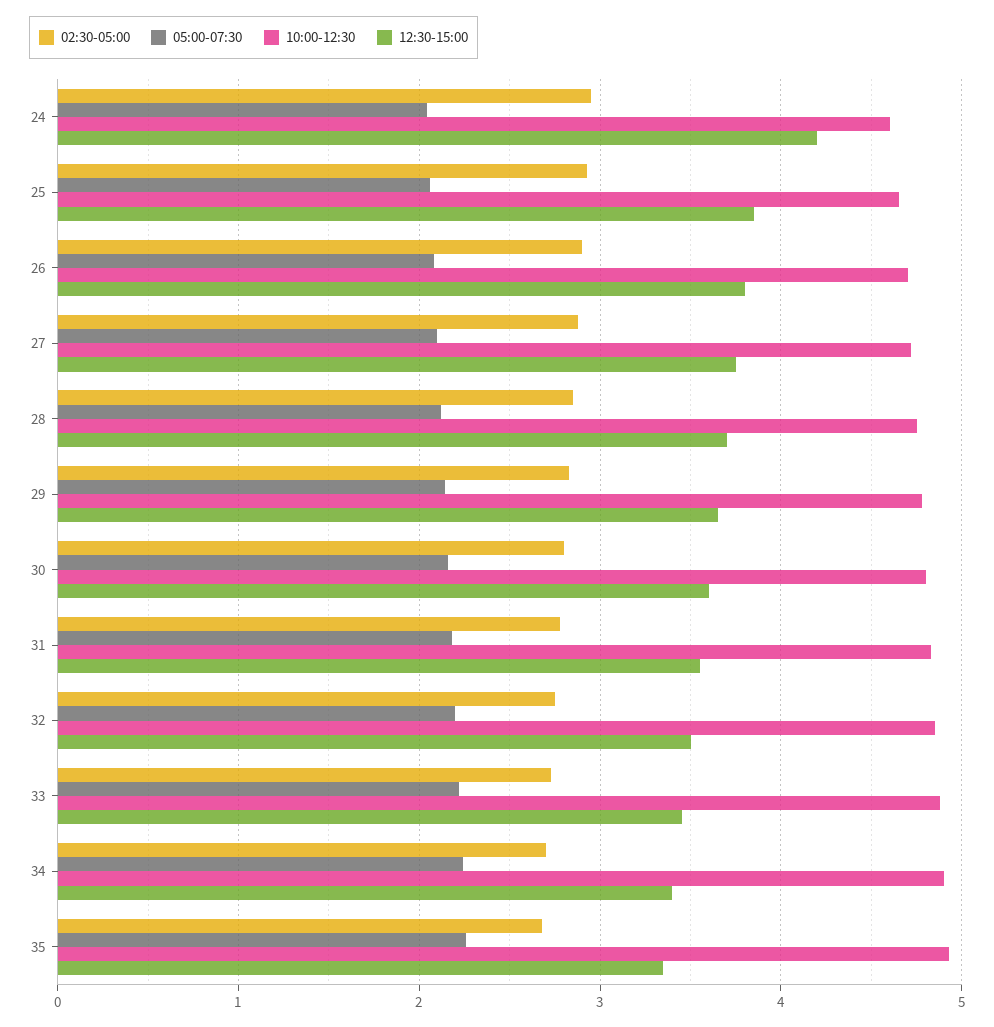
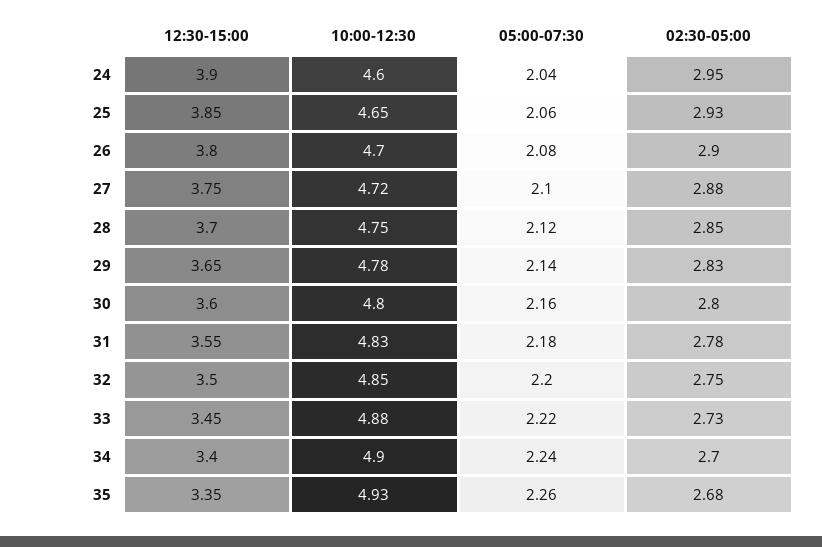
  {
    "02:30-05:00": {
      "24": 2.95,
      "25": 2.93,
      "26": 2.9,
      "27": 2.88,
      "28": 2.85,
      "29": 2.83,
      "30": 2.8,
      "31": 2.78,
      "32": 2.75,
      "33": 2.73,
      "34": 2.7,
      "35": 2.68
    },
    "05:00-07:30": {
      "24": 2.04,
      "25": 2.06,
      "26": 2.08,
      "27": 2.1,
      "28": 2.12,
      "29": 2.14,
      "30": 2.16,
      "31": 2.18,
      "32": 2.2,
      "33": 2.22,
      "34": 2.24,
      "35": 2.26
    },
    "10:00-12:30": {
      "24": 4.6,
      "25": 4.65,
      "26": 4.7,
      "27": 4.72,
      "28": 4.75,
      "29": 4.78,
      "30": 4.8,
      "31": 4.83,
      "32": 4.85,
      "33": 4.88,
      "34": 4.9,
      "35": 4.93
    },
    "12:30-15:00": {
-     "24": 4.2,
+     "24": 3.9,
      "25": 3.85,
      "26": 3.8,
      "27": 3.75,
      "28": 3.7,
      "29": 3.65,
      "30": 3.6,
      "31": 3.55,
      "32": 3.5,
      "33": 3.45,
      "34": 3.4,
      "35": 3.35
    }
  }

